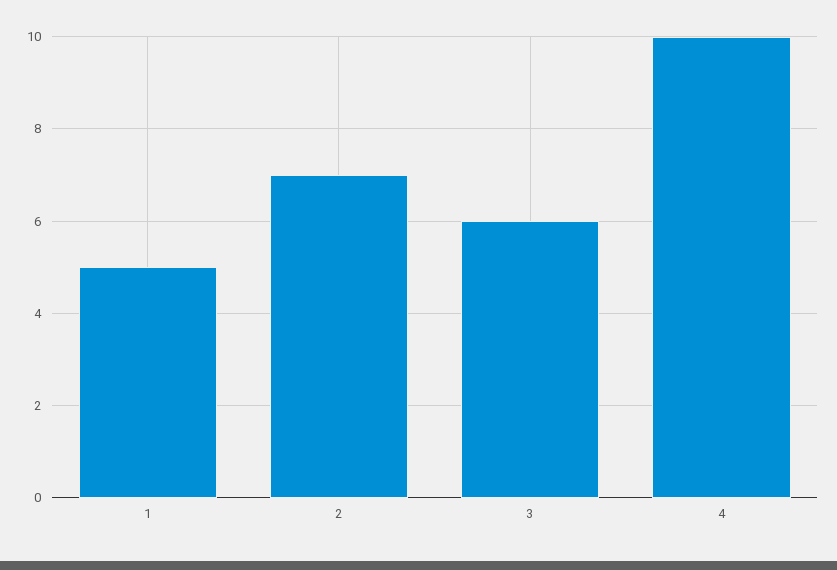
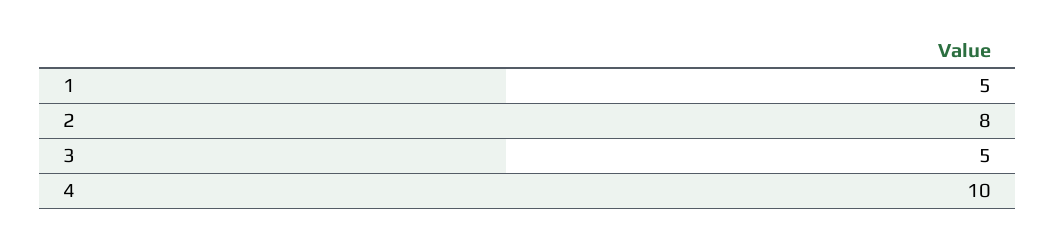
  {
    "1": 5,
-   "2": 7,
+   "2": 8,
-   "3": 6,
+   "3": 5,
    "4": 10
  }

